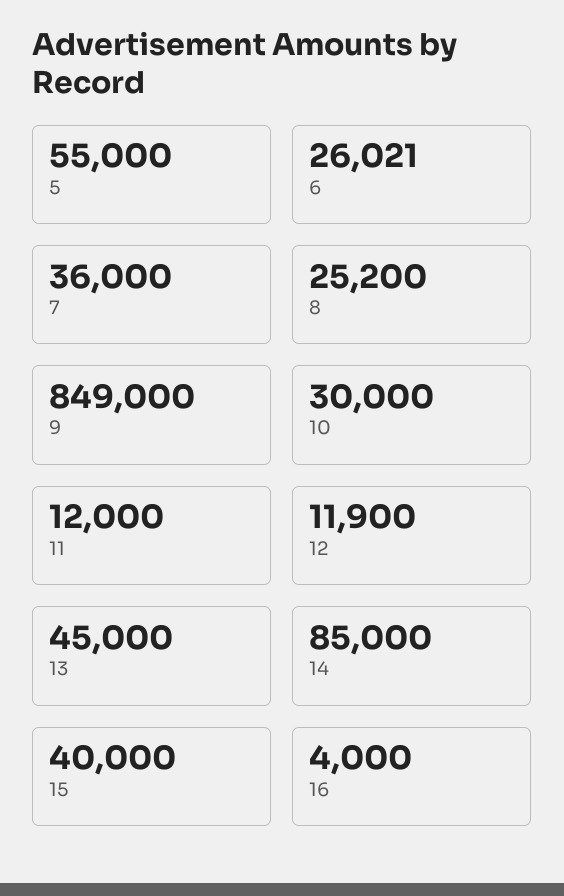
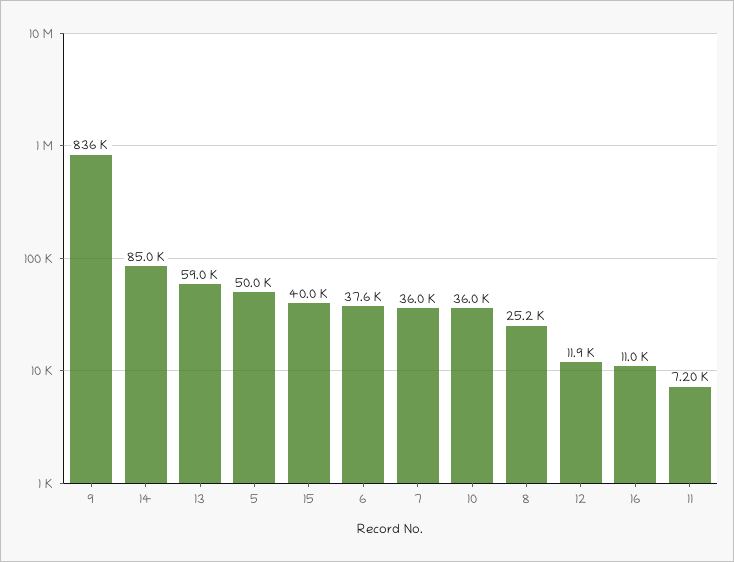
  {
-   "5": 55000,
+   "5": 50000,
-   "6": 26021,
+   "6": 37600,
    "7": 36000,
    "8": 25200,
-   "9": 849000,
+   "9": 836000,
-   "10": 30000,
+   "10": 36000,
-   "11": 12000,
+   "11": 7200,
    "12": 11900,
-   "13": 45000,
+   "13": 59000,
    "14": 85000,
    "15": 40000,
-   "16": 4000
+   "16": 11000
  }

